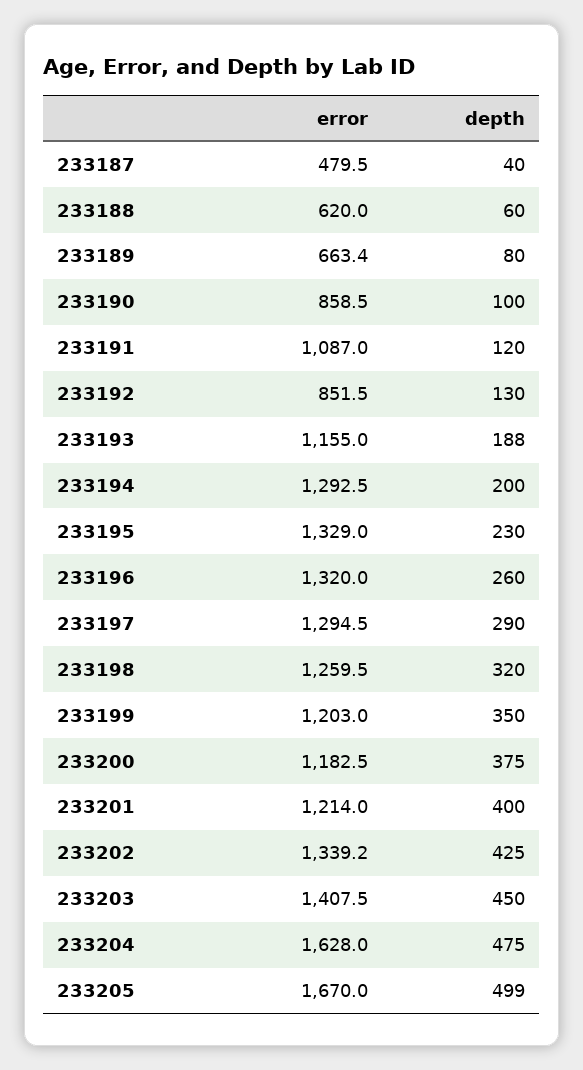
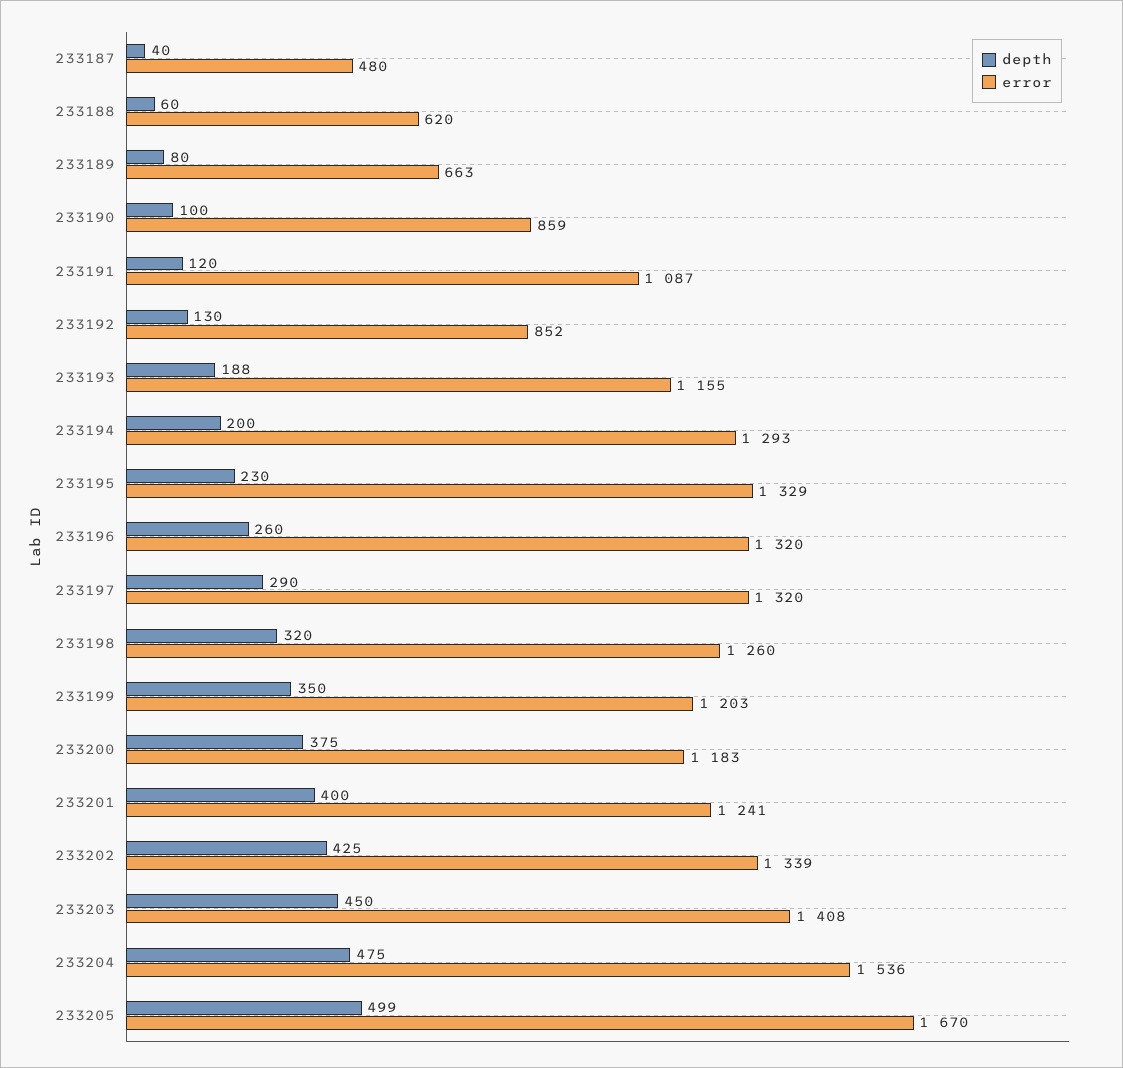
  {
    "error": {
      "233187": 479.5,
      "233188": 620,
      "233189": 663.4,
      "233190": 858.5,
      "233191": 1087,
      "233192": 851.5,
      "233193": 1155,
      "233194": 1292.5,
      "233195": 1329,
      "233196": 1320,
-     "233197": 1294.5,
+     "233197": 1320,
      "233198": 1259.5,
      "233199": 1203,
      "233200": 1182.5,
-     "233201": 1214,
+     "233201": 1241,
      "233202": 1339.2,
      "233203": 1407.5,
-     "233204": 1628,
+     "233204": 1536,
      "233205": 1670
    },
    "depth": {
      "233187": 40,
      "233188": 60,
      "233189": 80,
      "233190": 100,
      "233191": 120,
      "233192": 130,
      "233193": 188,
      "233194": 200,
      "233195": 230,
      "233196": 260,
      "233197": 290,
      "233198": 320,
      "233199": 350,
      "233200": 375,
      "233201": 400,
      "233202": 425,
      "233203": 450,
      "233204": 475,
      "233205": 499
    }
  }

